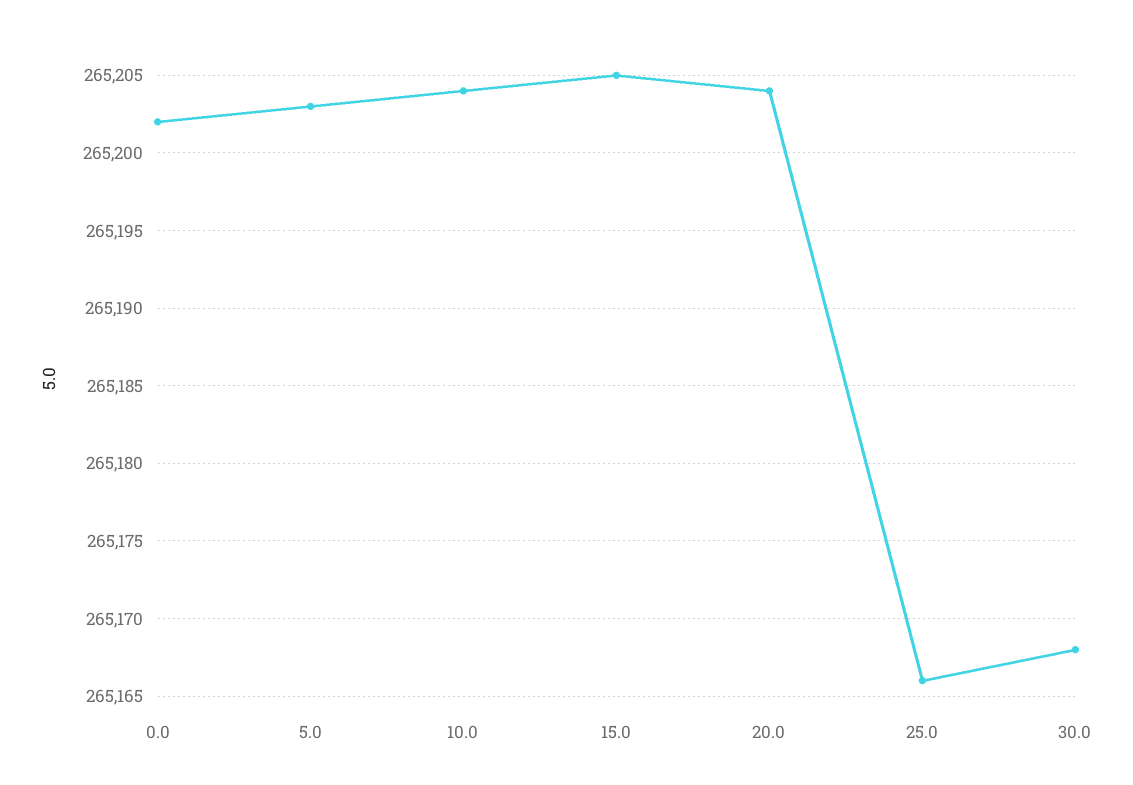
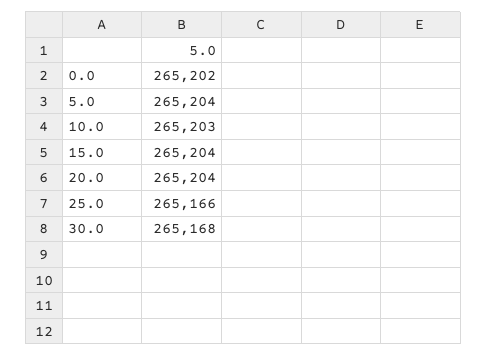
  {
    "0.0": 265202,
-   "5.0": 265203,
+   "5.0": 265204,
-   "10.0": 265204,
+   "10.0": 265203,
-   "15.0": 265205,
+   "15.0": 265204,
    "20.0": 265204,
    "25.0": 265166,
    "30.0": 265168
  }

